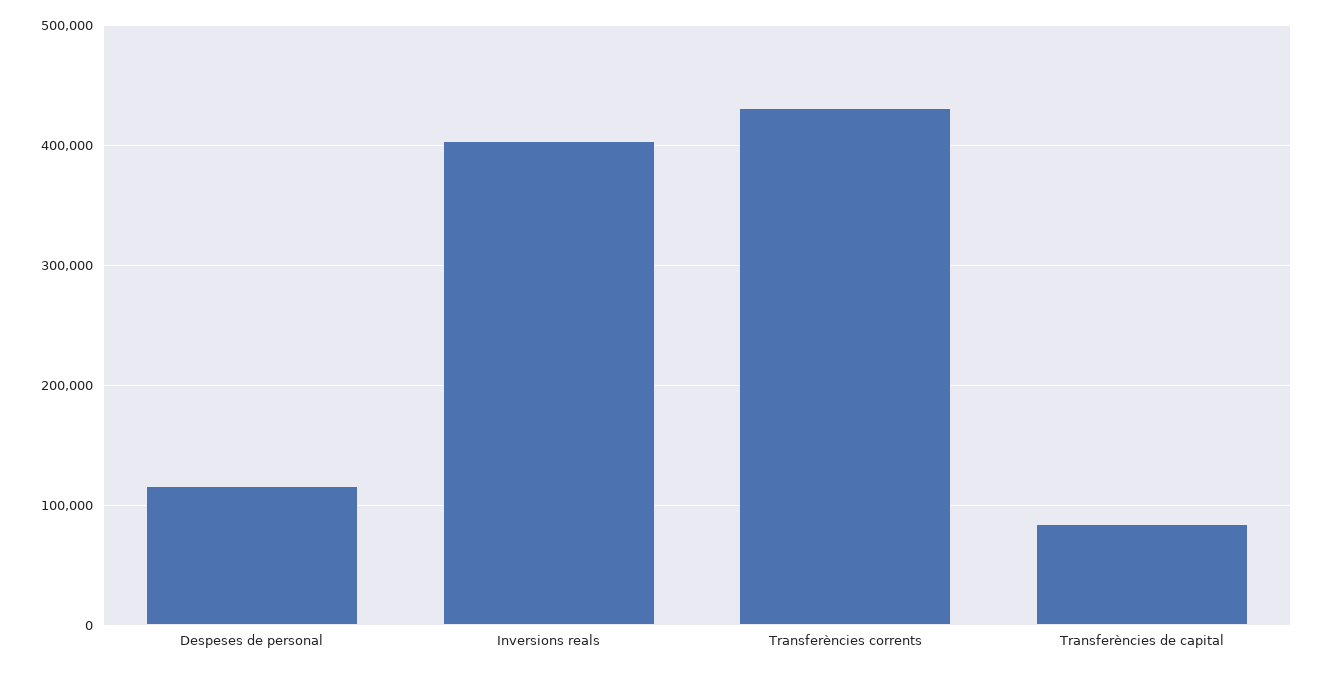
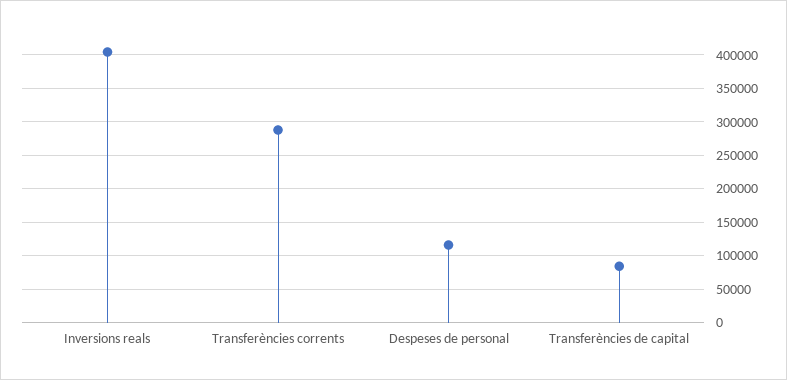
  {
    "Despeses de personal": 120000,
    "Inversions reals": 400000,
-   "Transferències corrents": 430000,
+   "Transferències corrents": 290000,
    "Transferències de capital": 80000
  }

